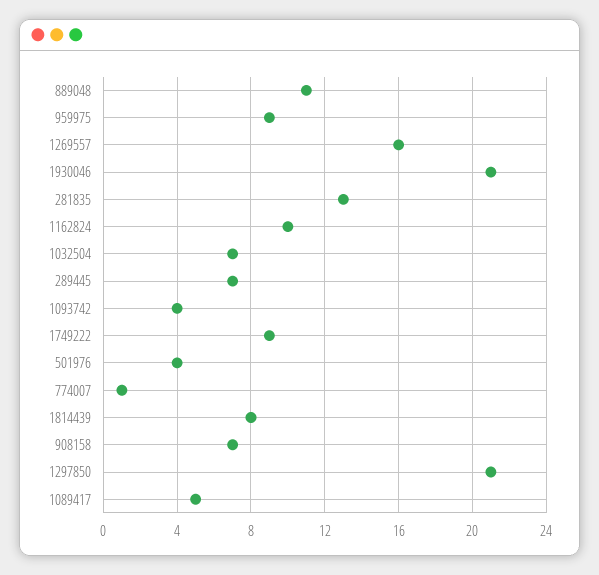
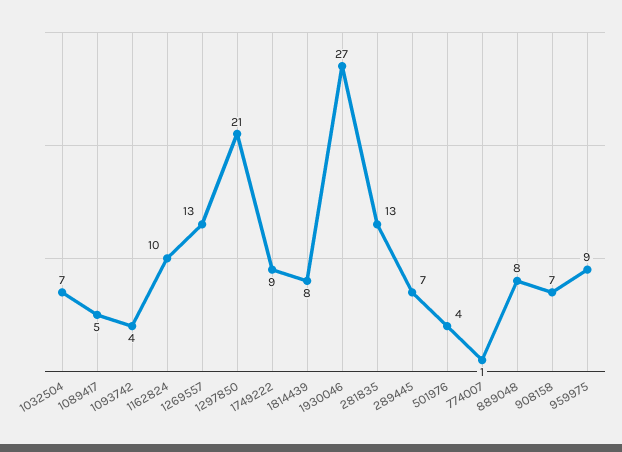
  {
-   "889048": 11,
+   "889048": 8,
    "959975": 9,
-   "1269557": 16,
+   "1269557": 13,
-   "1930046": 21,
+   "1930046": 27,
    "281835": 13,
    "1162824": 10,
    "1032504": 7,
    "289445": 7,
    "1093742": 4,
    "1749222": 9,
    "501976": 4,
    "774007": 1,
    "1814439": 8,
    "908158": 7,
    "1297850": 21,
    "1089417": 5
  }

